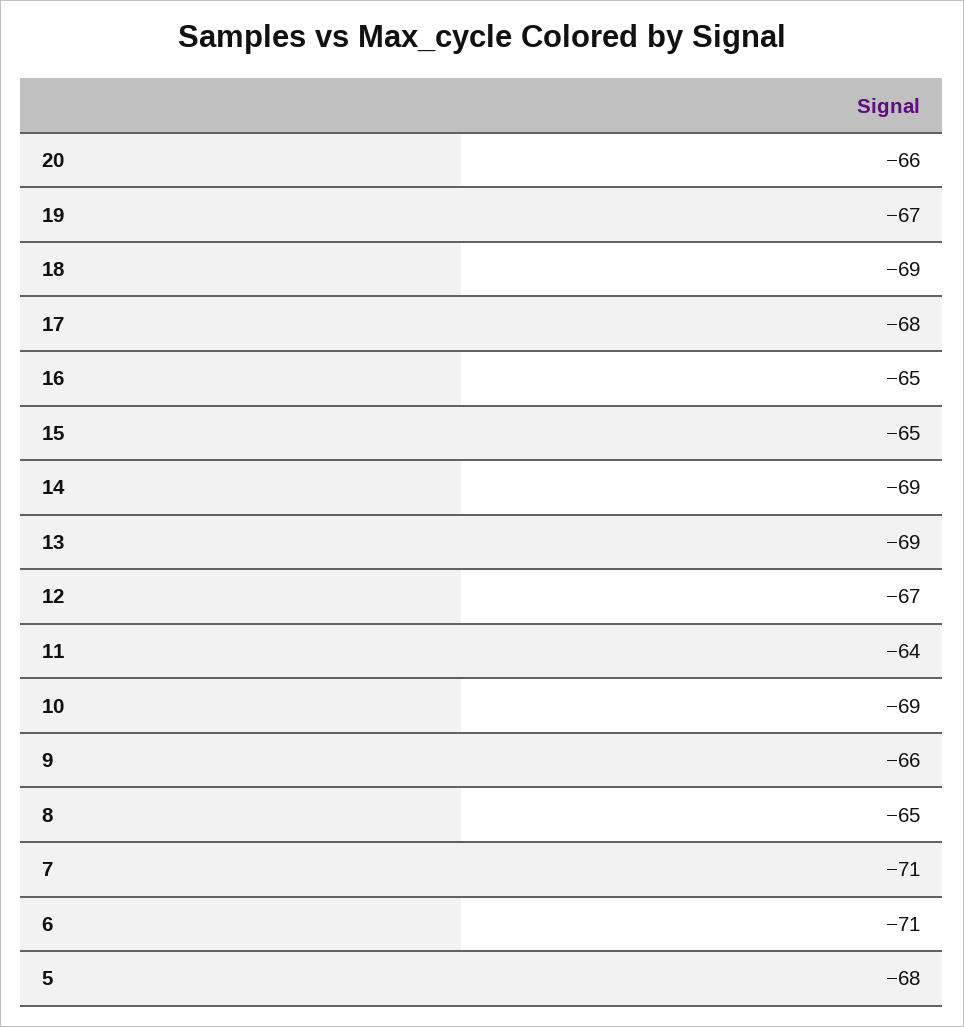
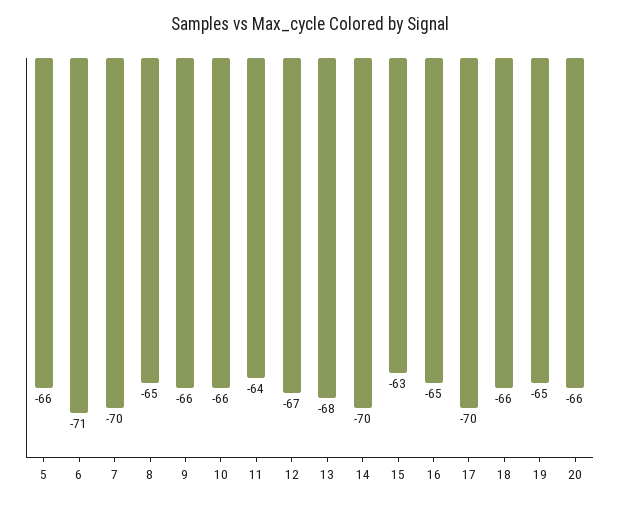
  {
    "20": -66,
-   "19": -67,
+   "19": -65,
-   "18": -69,
+   "18": -66,
-   "17": -68,
+   "17": -70,
    "16": -65,
-   "15": -65,
+   "15": -63,
-   "14": -69,
+   "14": -70,
-   "13": -69,
+   "13": -68,
    "12": -67,
    "11": -64,
-   "10": -69,
+   "10": -66,
    "9": -66,
    "8": -65,
-   "7": -71,
+   "7": -70,
    "6": -71,
-   "5": -68
+   "5": -66
  }

